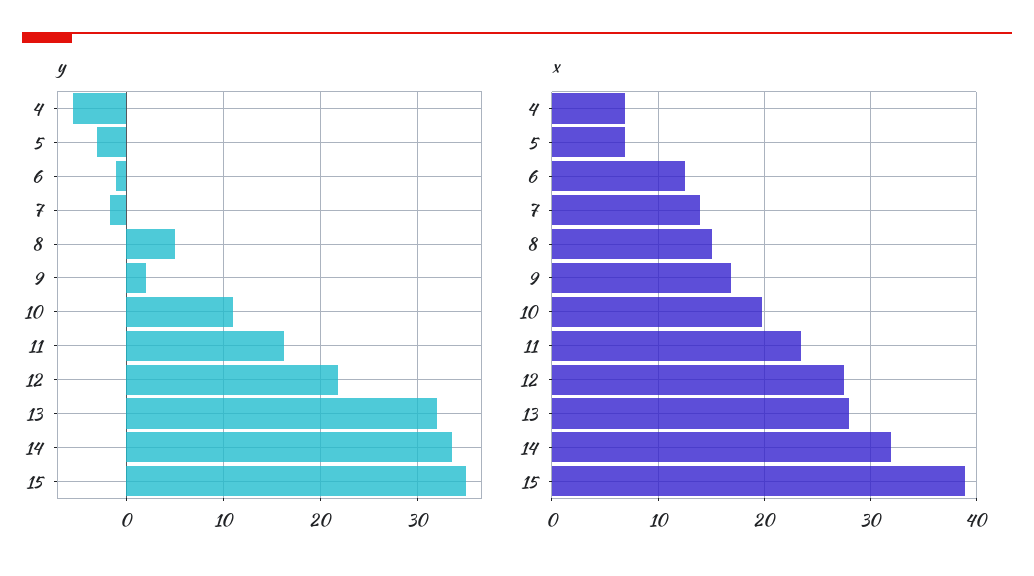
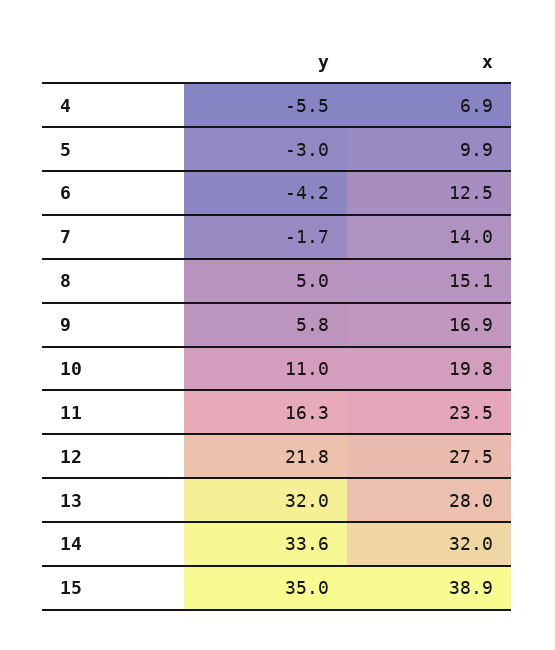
  {
    "y": {
      "4": -5.5,
      "5": -3,
-     "6": -1,
+     "6": -4.2,
      "7": -1.7,
      "8": 5,
-     "9": 2,
+     "9": 5.8,
      "10": 11,
      "11": 16.3,
      "12": 21.8,
      "13": 32,
      "14": 33.6,
      "15": 35
    },
    "x": {
      "4": 6.9,
-     "5": 7,
+     "5": 9.9,
      "6": 12.5,
      "7": 14,
      "8": 15.1,
      "9": 16.9,
      "10": 19.8,
      "11": 23.5,
      "12": 27.5,
      "13": 28,
      "14": 32,
      "15": 38.9
    }
  }

